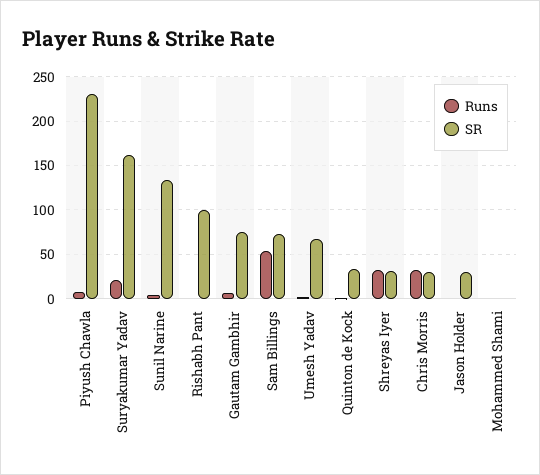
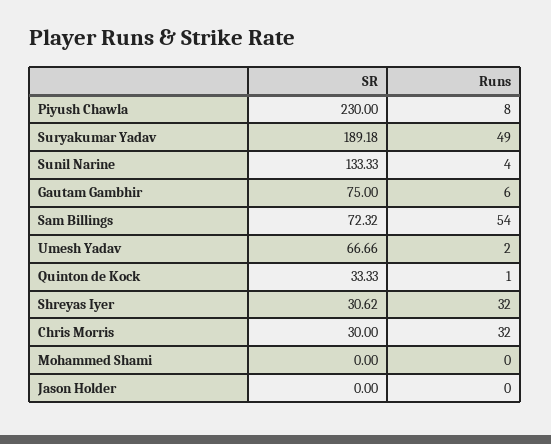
  {
    "Runs": {
      "Piyush Chawla": 8,
-     "Suryakumar Yadav": 20,
+     "Suryakumar Yadav": 49,
      "Sunil Narine": 4,
-     "Rishabh Pant": 0,
      "Gautam Gambhir": 6,
      "Sam Billings": 54,
      "Umesh Yadav": 2,
      "Quinton de Kock": 1,
      "Shreyas Iyer": 32,
      "Chris Morris": 32,
      "Jason Holder": 0,
      "Mohammed Shami": 0
    },
    "SR": {
      "Piyush Chawla": 230,
-     "Suryakumar Yadav": 160,
+     "Suryakumar Yadav": 189.18,
      "Sunil Narine": 133.33,
-     "Rishabh Pant": 100,
      "Gautam Gambhir": 75,
      "Sam Billings": 72.32,
      "Umesh Yadav": 66.66,
      "Quinton de Kock": 33.33,
      "Shreyas Iyer": 30.62,
      "Chris Morris": 30,
-     "Jason Holder": 30,
+     "Jason Holder": 0,
      "Mohammed Shami": 0
    }
  }

